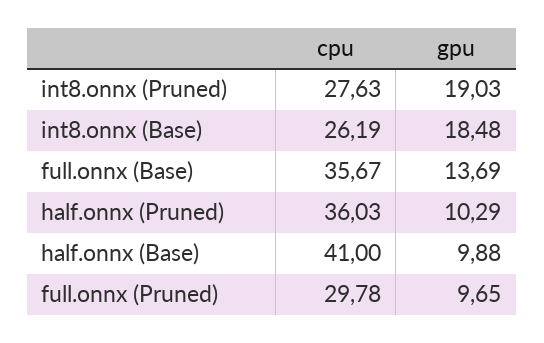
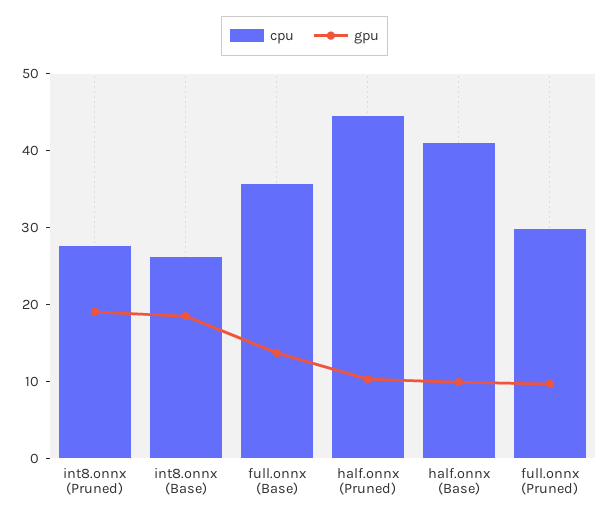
  {
    "cpu": {
      "int8.onnx (Pruned)": 27.63,
      "int8.onnx (Base)": 26.19,
      "full.onnx (Base)": 35.67,
-     "half.onnx (Pruned)": 36.03,
+     "half.onnx (Pruned)": 44,
      "half.onnx (Base)": 41,
      "full.onnx (Pruned)": 29.78
    },
    "gpu": {
      "int8.onnx (Pruned)": 19.03,
      "int8.onnx (Base)": 18.48,
      "full.onnx (Base)": 13.69,
      "half.onnx (Pruned)": 10.29,
      "half.onnx (Base)": 9.88,
      "full.onnx (Pruned)": 9.65
    }
  }

